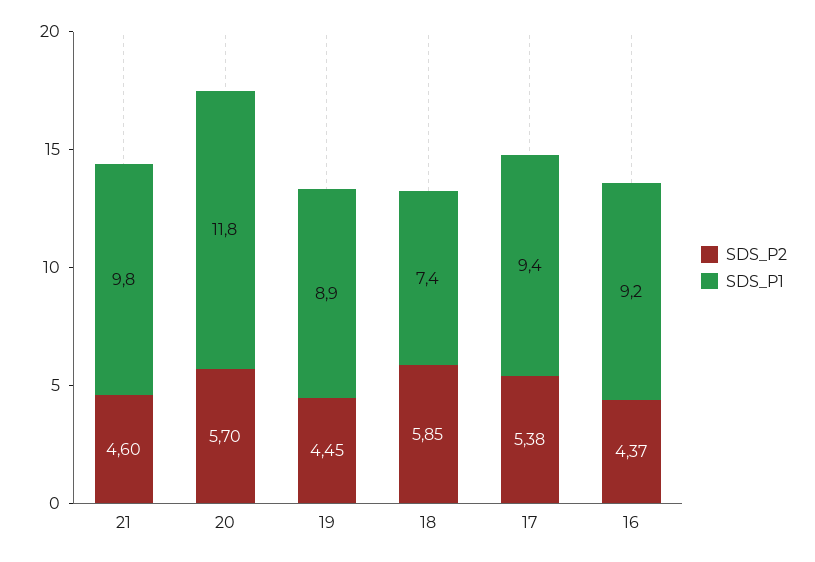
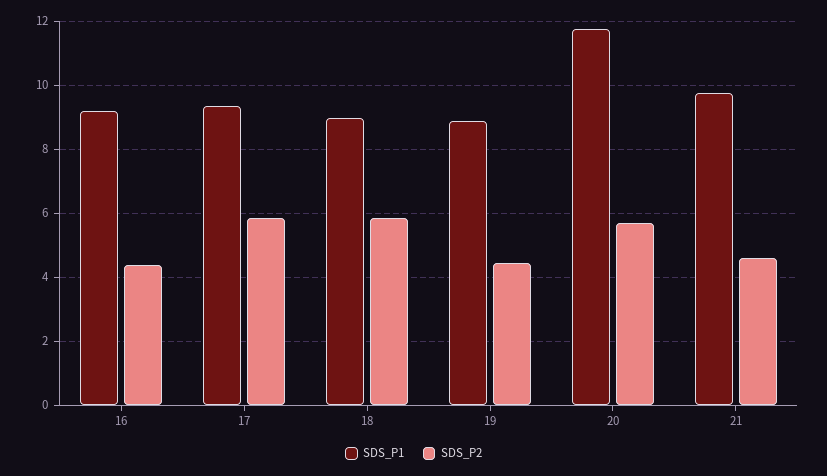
  {
    "SDS_P2": {
      "21": 4.6,
      "20": 5.7,
      "19": 4.45,
      "18": 5.85,
-     "17": 5.38,
+     "17": 5.8,
      "16": 4.37
    },
    "SDS_P1": {
      "21": 9.8,
      "20": 11.8,
      "19": 8.9,
-     "18": 7.4,
+     "18": 9,
      "17": 9.4,
      "16": 9.2
    }
  }

